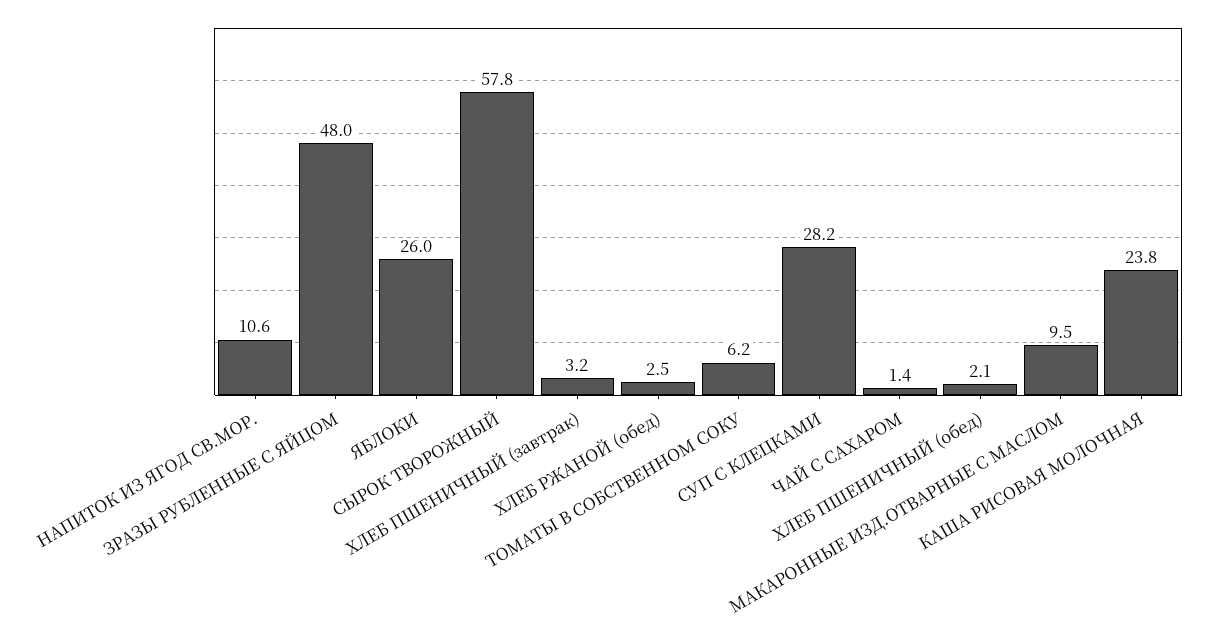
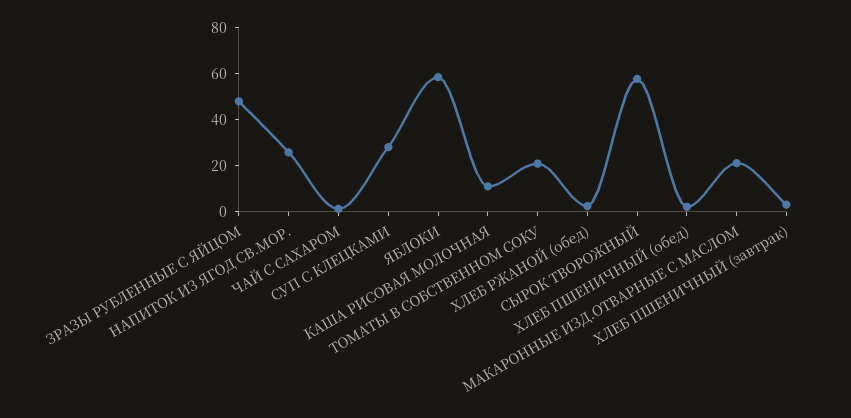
  {
-   "НАПИТОК ИЗ ЯГОД СВ.МОР.": 10.6,
+   "НАПИТОК ИЗ ЯГОД СВ.МОР.": 25,
    "ЗРАЗЫ РУБЛЕННЫЕ С ЯЙЦОМ": 48,
-   "ЯБЛОКИ": 26,
+   "ЯБЛОКИ": 60,
    "СЫРОК ТВОРОЖНЫЙ": 57.8,
    "ХЛЕБ ПШЕНИЧНЫЙ (завтрак)": 3.2,
    "ХЛЕБ РЖАНОЙ (обед)": 2.5,
-   "ТОМАТЫ В СОБСТВЕННОМ СОКУ": 6.2,
+   "ТОМАТЫ В СОБСТВЕННОМ СОКУ": 20,
    "СУП С КЛЕЦКАМИ": 28.2,
    "ЧАЙ С САХАРОМ": 1.4,
    "ХЛЕБ ПШЕНИЧНЫЙ (обед)": 2.1,
-   "МАКАРОННЫЕ ИЗД.ОТВАРНЫЕ С МАСЛОМ": 9.5,
+   "МАКАРОННЫЕ ИЗД.ОТВАРНЫЕ С МАСЛОМ": 20,
-   "КАША РИСОВАЯ МОЛОЧНАЯ": 23.8
+   "КАША РИСОВАЯ МОЛОЧНАЯ": 10
  }

